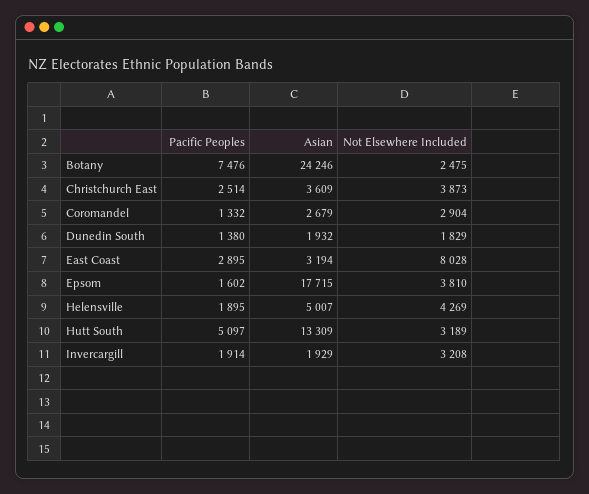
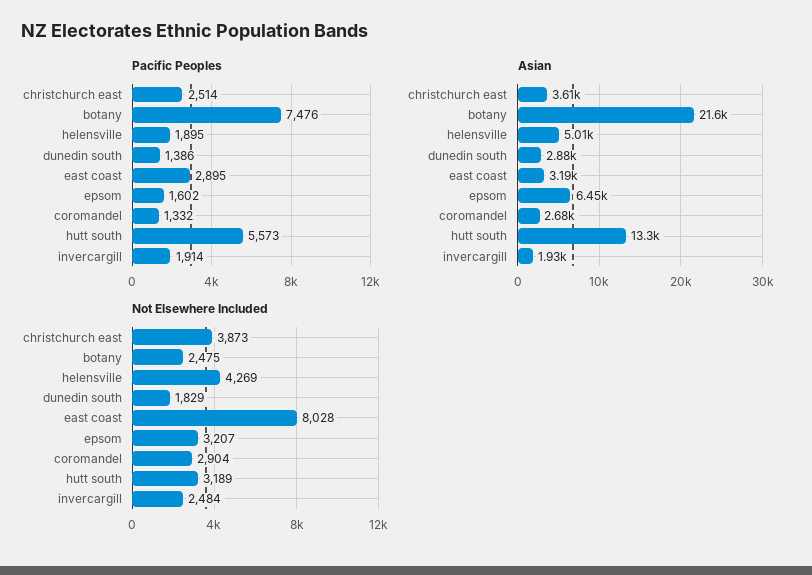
  {
    "Pacific Peoples": {
      "Botany": 7476,
      "Christchurch East": 2514,
      "Coromandel": 1332,
-     "Dunedin South": 1380,
+     "Dunedin South": 1386,
      "East Coast": 2895,
      "Epsom": 1602,
      "Helensville": 1895,
-     "Hutt South": 5097,
+     "Hutt South": 5573,
      "Invercargill": 1914
    },
    "Asian": {
-     "Botany": 24246,
+     "Botany": 21600,
      "Christchurch East": 3609,
      "Coromandel": 2679,
-     "Dunedin South": 1932,
+     "Dunedin South": 2880,
      "East Coast": 3194,
-     "Epsom": 17715,
+     "Epsom": 6450,
      "Helensville": 5007,
      "Hutt South": 13309,
      "Invercargill": 1929
    },
    "Not Elsewhere Included": {
      "Botany": 2475,
      "Christchurch East": 3873,
      "Coromandel": 2904,
      "Dunedin South": 1829,
      "East Coast": 8028,
-     "Epsom": 3810,
+     "Epsom": 3207,
      "Helensville": 4269,
      "Hutt South": 3189,
-     "Invercargill": 3208
+     "Invercargill": 2484
    }
  }

